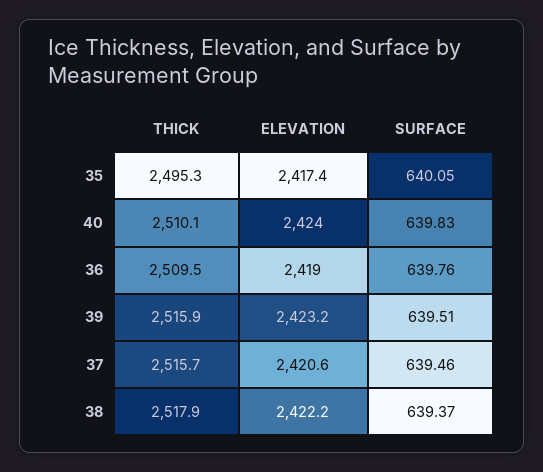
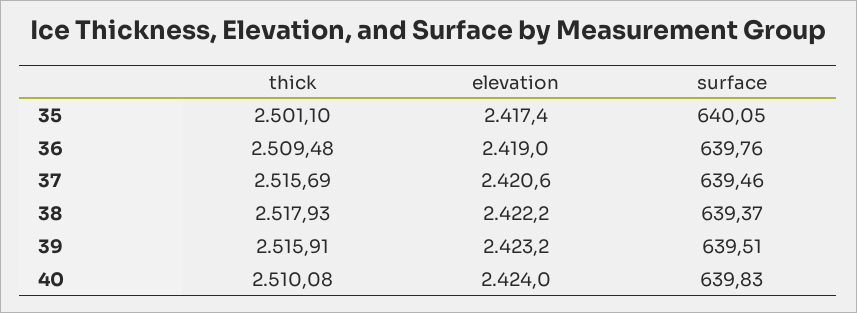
  {
    "THICK": {
-     "35": 2495.3,
+     "35": 2501.1,
      "40": 2510.08,
      "36": 2509.48,
      "39": 2515.91,
      "37": 2515.69,
      "38": 2517.93
    },
    "ELEVATION": {
      "35": 2417.4,
      "40": 2424,
      "36": 2419,
      "39": 2423.2,
      "37": 2420.6,
      "38": 2422.2
    },
    "SURFACE": {
      "35": 640.05,
      "40": 639.83,
      "36": 639.76,
      "39": 639.51,
      "37": 639.46,
      "38": 639.37
    }
  }

